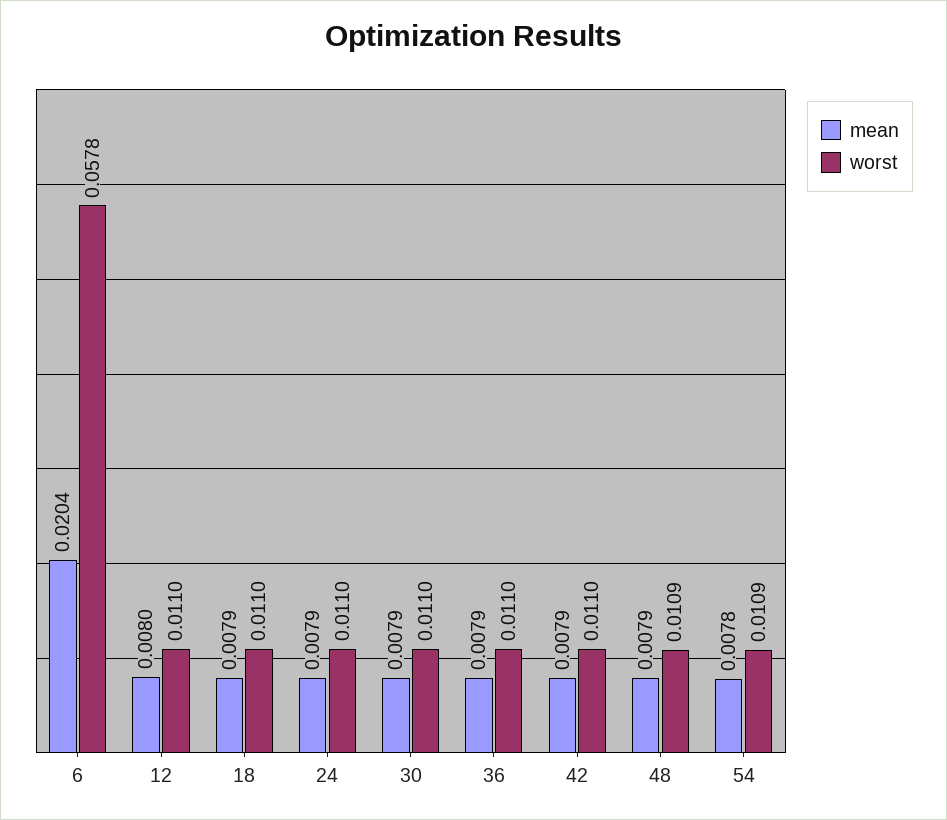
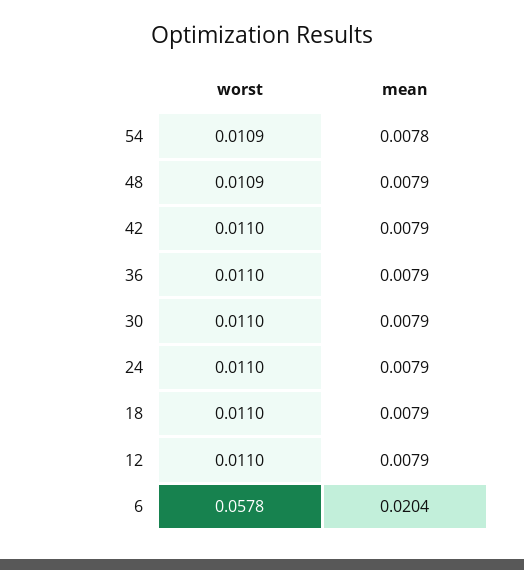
  {
    "mean": {
      "6": 0.0204,
-     "12": 0.008,
+     "12": 0.0079,
      "18": 0.0079,
      "24": 0.0079,
      "30": 0.0079,
      "36": 0.0079,
      "42": 0.0079,
      "48": 0.0079,
      "54": 0.0078
    },
    "worst": {
      "6": 0.0578,
      "12": 0.011,
      "18": 0.011,
      "24": 0.011,
      "30": 0.011,
      "36": 0.011,
      "42": 0.011,
      "48": 0.0109,
      "54": 0.0109
    }
  }

